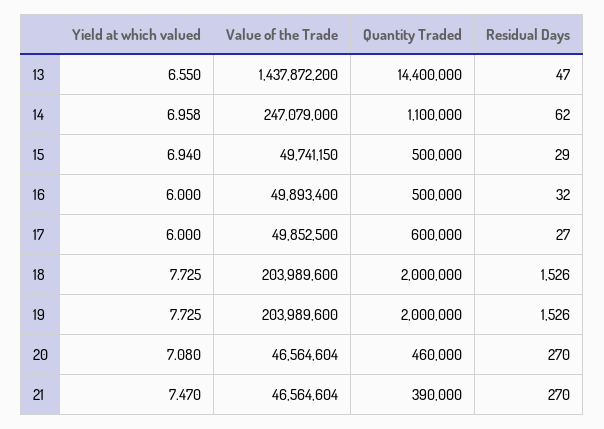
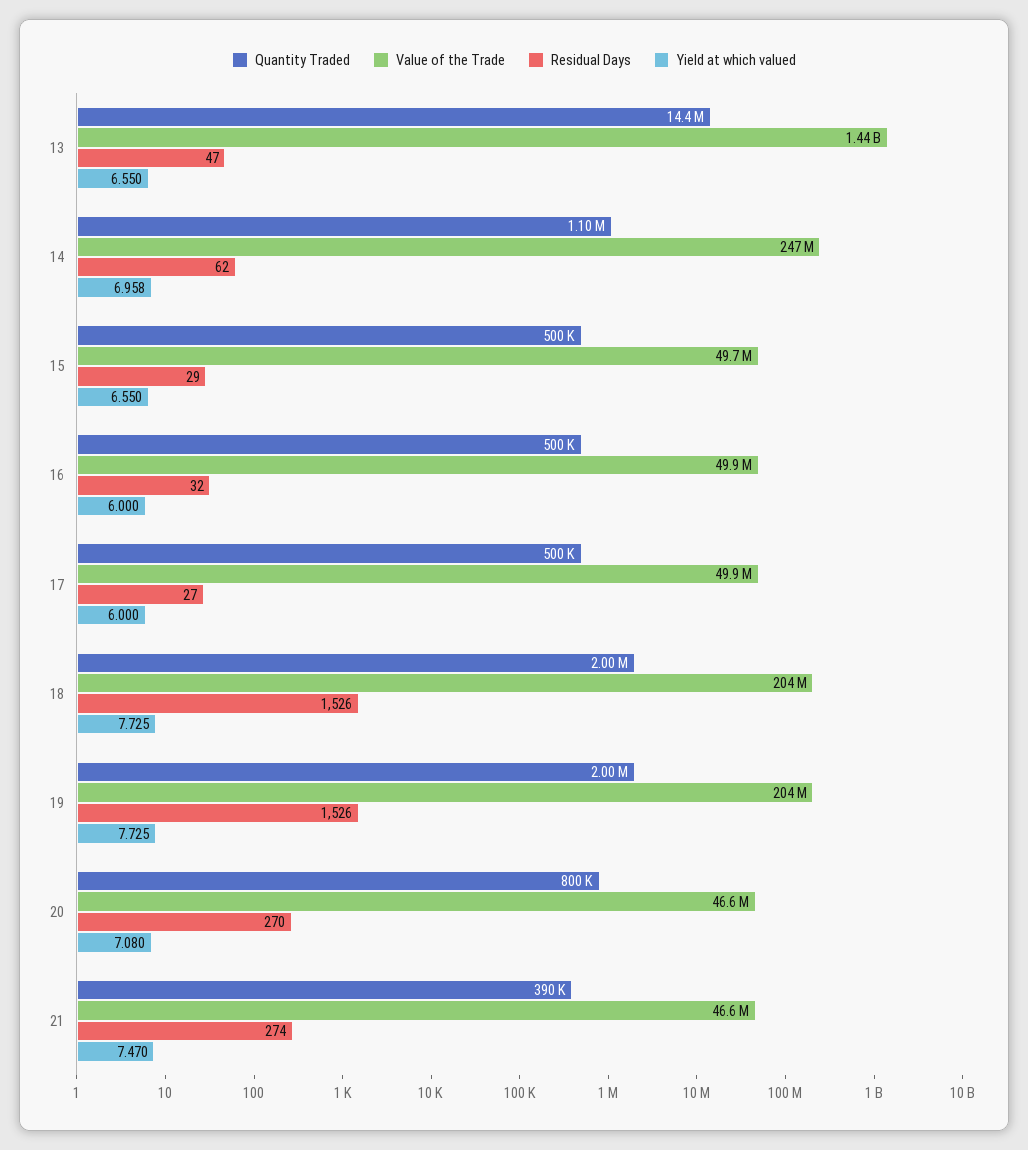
  {
    "Yield at which valued": {
      "13": 6.55,
      "14": 6.958,
-     "15": 6.94,
+     "15": 6.55,
      "16": 6,
      "17": 6,
      "18": 7.725,
      "19": 7.725,
      "20": 7.08,
      "21": 7.47
    },
    "Value of the Trade": {
      "13": 1437872200,
      "14": 247079000,
      "15": 49741150,
      "16": 49893400,
      "17": 49852500,
      "18": 203989600,
      "19": 203989600,
      "20": 46564604,
      "21": 46564604
    },
    "Quantity Traded": {
      "13": 14400000,
      "14": 1100000,
      "15": 500000,
      "16": 500000,
-     "17": 600000,
+     "17": 500000,
      "18": 2000000,
      "19": 2000000,
-     "20": 460000,
+     "20": 800000,
      "21": 390000
    },
    "Residual Days": {
      "13": 47,
      "14": 62,
      "15": 29,
      "16": 32,
      "17": 27,
      "18": 1526,
      "19": 1526,
      "20": 270,
-     "21": 270
+     "21": 274
    }
  }

